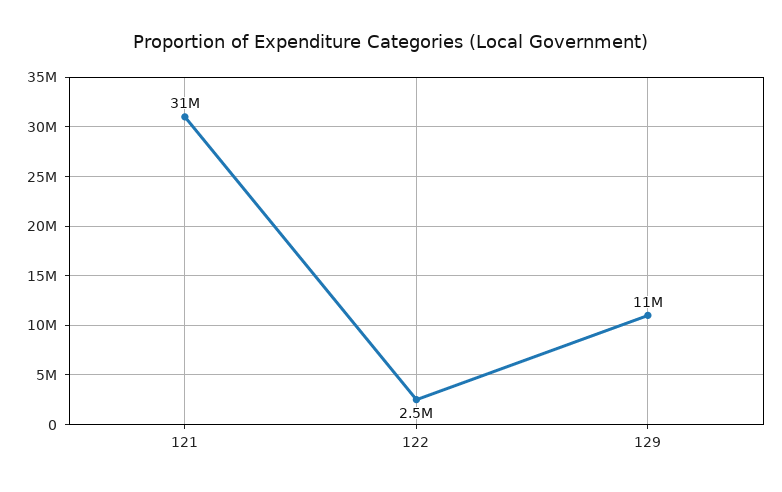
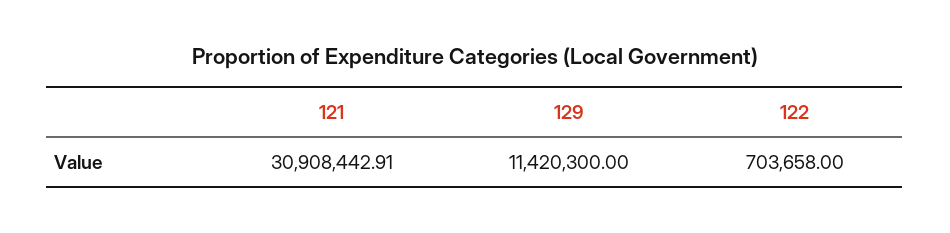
  {
    "121": 30908442.91,
-   "122": 2500000,
+   "122": 703658,
    "129": 11420300
  }

